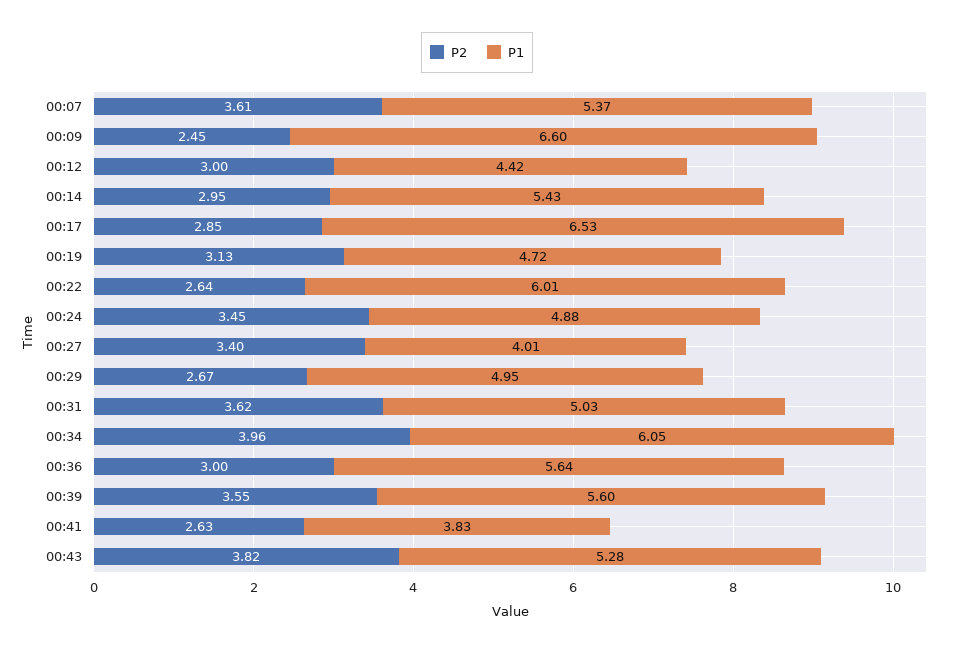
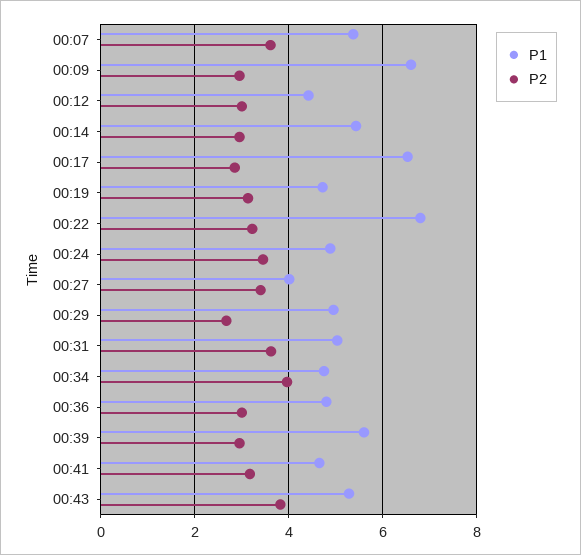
  {
    "P2": {
      "00:07": 3.61,
-     "00:09": 2.45,
+     "00:09": 3,
      "00:12": 3,
      "00:14": 2.95,
      "00:17": 2.85,
      "00:19": 3.13,
-     "00:22": 2.64,
+     "00:22": 3.2,
      "00:24": 3.45,
      "00:27": 3.4,
      "00:29": 2.67,
      "00:31": 3.62,
      "00:34": 3.96,
      "00:36": 3,
-     "00:39": 3.55,
+     "00:39": 3,
-     "00:41": 2.63,
+     "00:41": 3.2,
      "00:43": 3.82
    },
    "P1": {
      "00:07": 5.37,
      "00:09": 6.6,
      "00:12": 4.42,
      "00:14": 5.43,
      "00:17": 6.53,
      "00:19": 4.72,
-     "00:22": 6.01,
+     "00:22": 6.8,
      "00:24": 4.88,
      "00:27": 4.01,
      "00:29": 4.95,
      "00:31": 5.03,
-     "00:34": 6.05,
+     "00:34": 4.8,
-     "00:36": 5.64,
+     "00:36": 4.8,
      "00:39": 5.6,
-     "00:41": 3.83,
+     "00:41": 4.6,
      "00:43": 5.28
    }
  }

